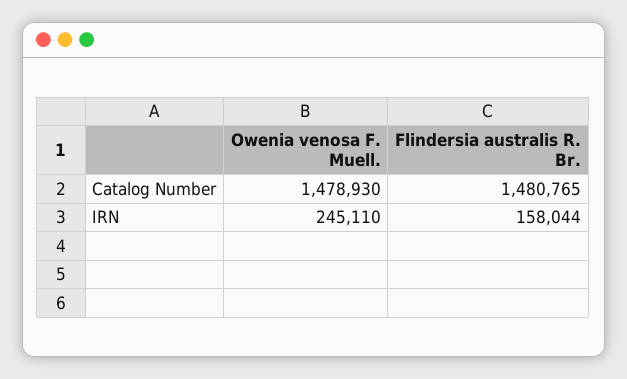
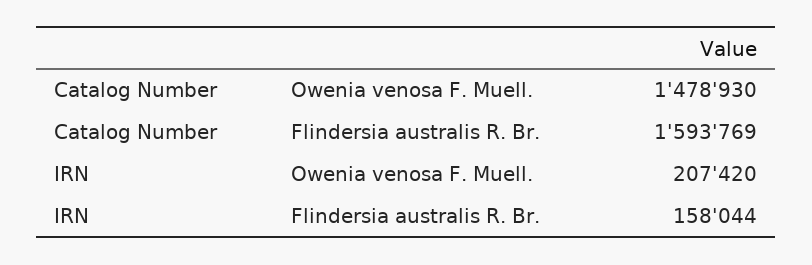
  {
    "Owenia venosa F. Muell.": {
      "Catalog Number": 1478930,
-     "IRN": 245110
+     "IRN": 207420
    },
    "Flindersia australis R. Br.": {
-     "Catalog Number": 1480765,
+     "Catalog Number": 1593769,
      "IRN": 158044
    }
  }

